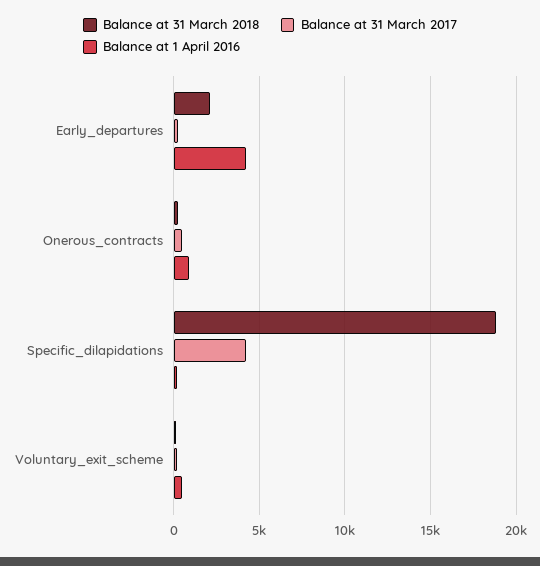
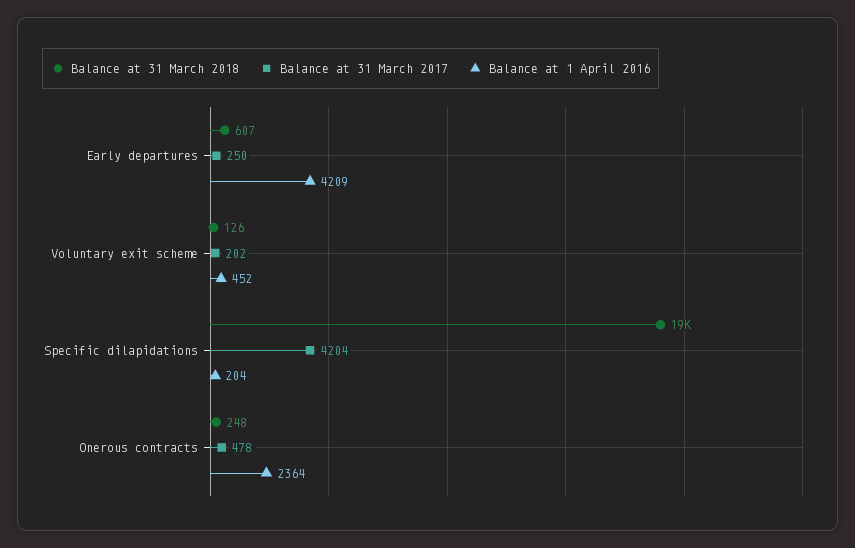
  {
    "Balance at 31 March 2018": {
-     "Early_departures": 2000,
+     "Early_departures": 607,
      "Onerous_contracts": 248,
      "Specific_dilapidations": 19000,
      "Voluntary_exit_scheme": 126
    },
    "Balance at 31 March 2017": {
      "Early_departures": 250,
      "Onerous_contracts": 478,
      "Specific_dilapidations": 4204,
      "Voluntary_exit_scheme": 202
    },
    "Balance at 1 April 2016": {
      "Early_departures": 4209,
-     "Onerous_contracts": 1000,
+     "Onerous_contracts": 2364,
      "Specific_dilapidations": 204,
      "Voluntary_exit_scheme": 452
    }
  }

